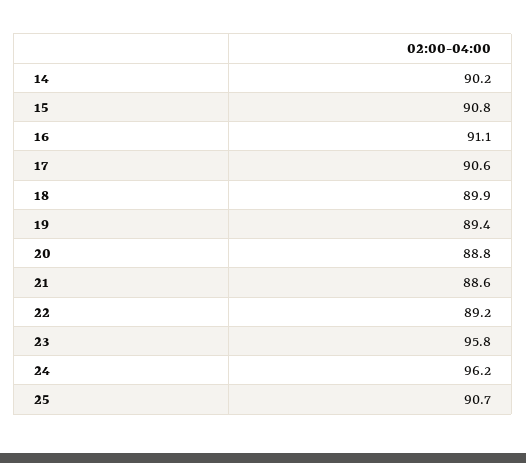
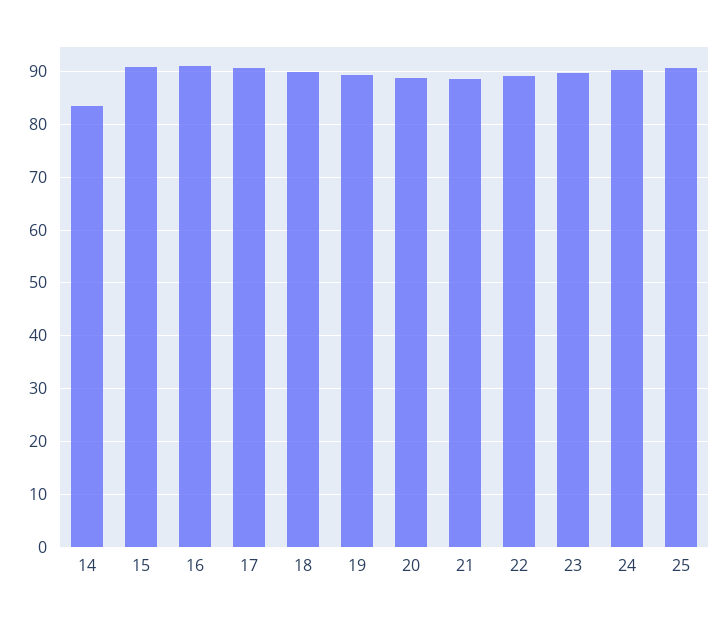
  {
-   "14": 90.2,
+   "14": 84,
    "15": 90.8,
    "16": 91.1,
    "17": 90.6,
    "18": 89.9,
    "19": 89.4,
    "20": 88.8,
    "21": 88.6,
    "22": 89.2,
-   "23": 95.8,
+   "23": 90,
-   "24": 96.2,
+   "24": 90,
    "25": 90.7
  }

